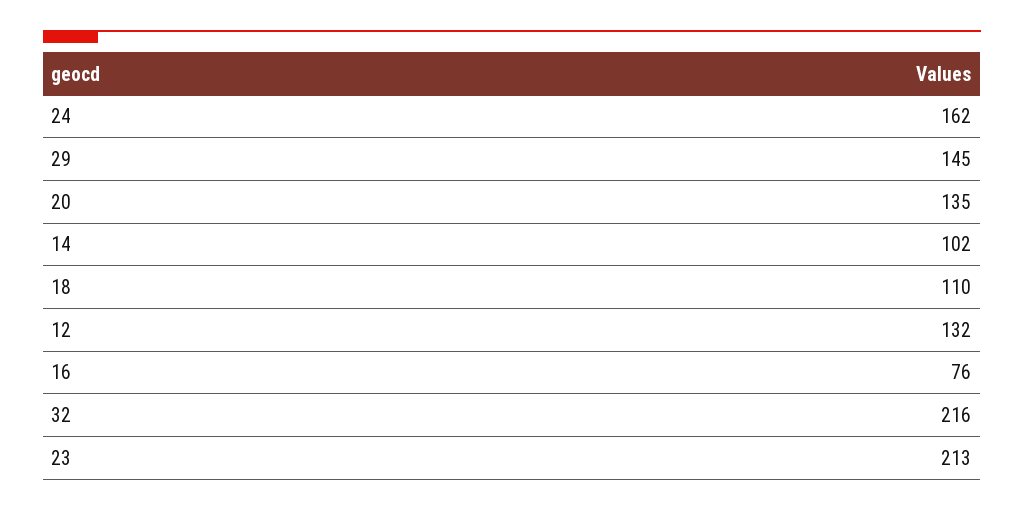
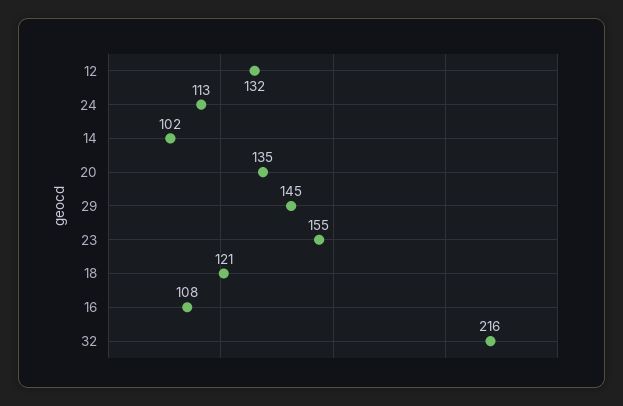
  {
-   "24": 162,
+   "24": 113,
    "29": 145,
    "20": 135,
    "14": 102,
-   "18": 110,
+   "18": 121,
    "12": 132,
-   "16": 76,
+   "16": 108,
    "32": 216,
-   "23": 213
+   "23": 155
  }

